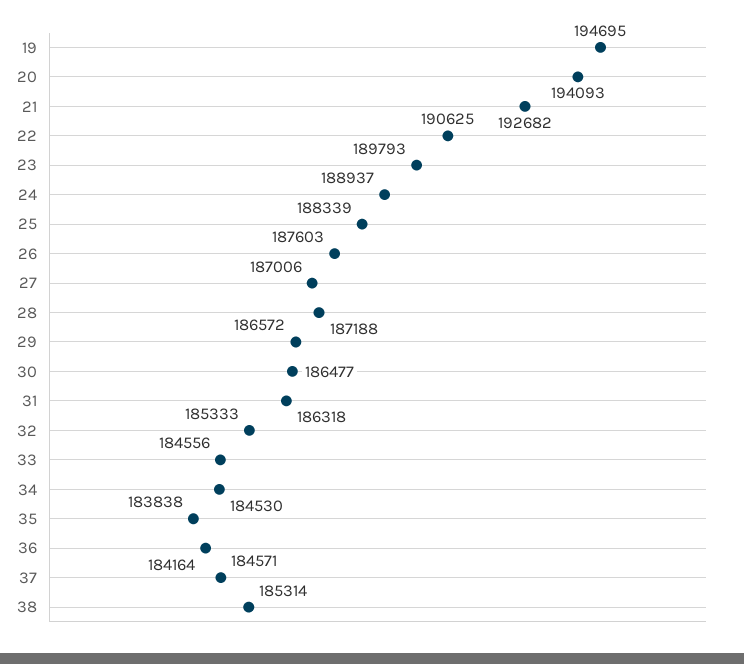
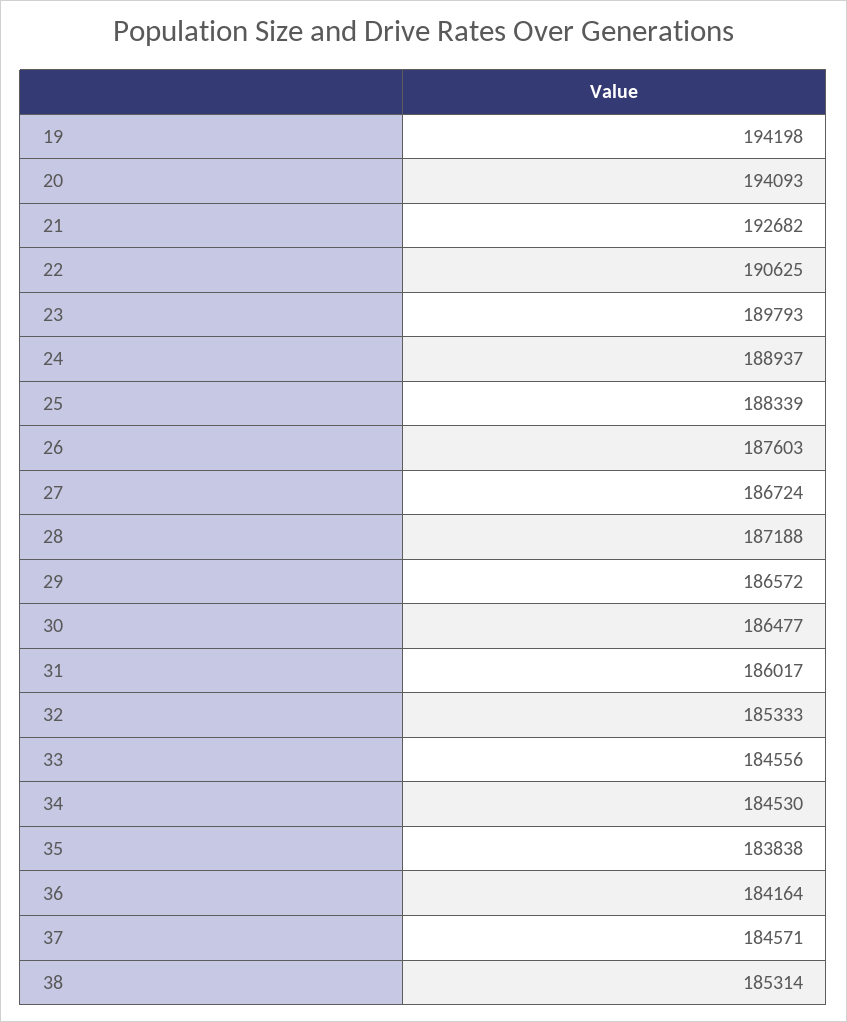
  {
-   "19": 194695,
+   "19": 194198,
    "20": 194093,
    "21": 192682,
    "22": 190625,
    "23": 189793,
    "24": 188937,
    "25": 188339,
    "26": 187603,
-   "27": 187006,
+   "27": 186724,
    "28": 187188,
    "29": 186572,
    "30": 186477,
-   "31": 186318,
+   "31": 186017,
    "32": 185333,
    "33": 184556,
    "34": 184530,
    "35": 183838,
    "36": 184164,
    "37": 184571,
    "38": 185314
  }

